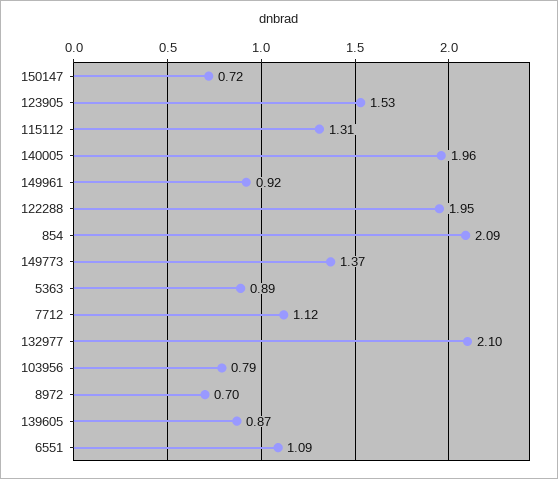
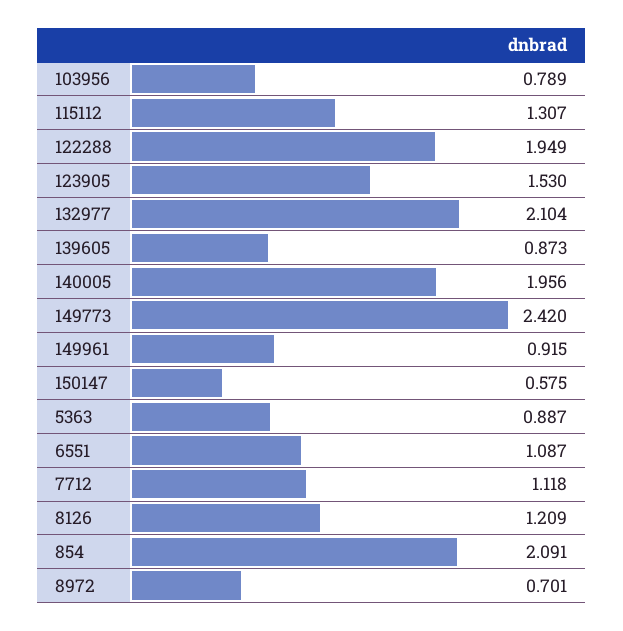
  {
-   "150147": 0.72,
+   "150147": 0.575,
    "123905": 1.53,
    "115112": 1.307,
    "140005": 1.956,
    "149961": 0.915,
    "122288": 1.949,
    "854": 2.091,
-   "149773": 1.37,
+   "149773": 2.42,
    "5363": 0.887,
    "7712": 1.118,
    "132977": 2.104,
    "103956": 0.789,
    "8972": 0.701,
    "139605": 0.873,
-   "6551": 1.087
+   "6551": 1.087,
+   "8126": 1.209
  }

